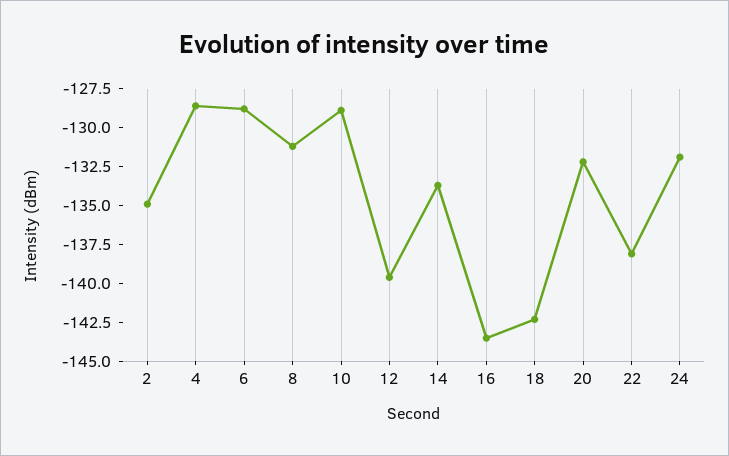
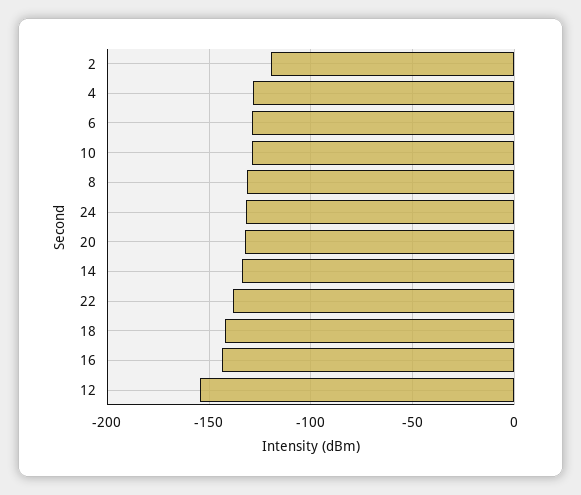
  {
-   "2": -135,
+   "2": -120,
    "4": -127.5,
    "6": -130,
    "8": -130,
    "10": -130,
-   "12": -140,
+   "12": -155,
    "14": -132.5,
    "16": -142.5,
    "18": -142.5,
    "20": -132.5,
    "22": -137.5,
    "24": -132.5
  }

